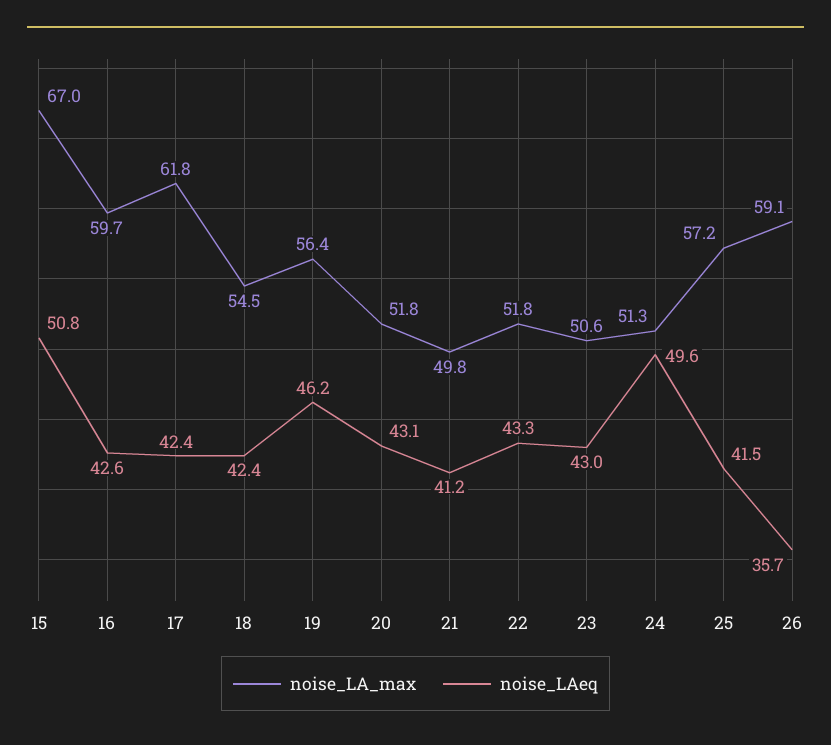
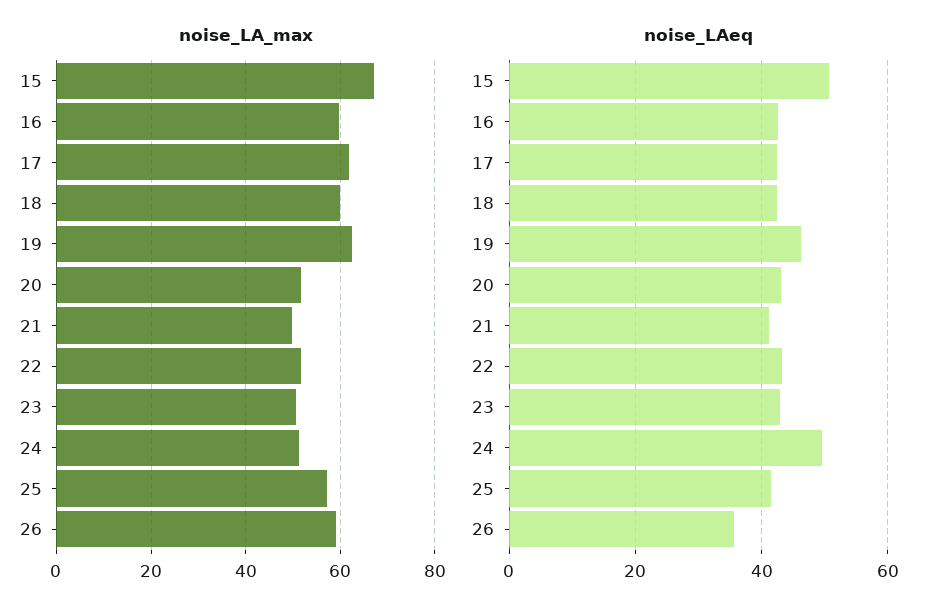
  {
    "noise_LA_max": {
      "15": 67,
      "16": 59.7,
      "17": 61.8,
-     "18": 54.5,
+     "18": 60,
-     "19": 56.4,
+     "19": 62,
      "20": 51.8,
      "21": 49.8,
      "22": 51.8,
      "23": 50.6,
      "24": 51.3,
      "25": 57.2,
      "26": 59.1
    },
    "noise_LAeq": {
      "15": 50.8,
      "16": 42.6,
      "17": 42.4,
      "18": 42.4,
      "19": 46.2,
      "20": 43.1,
      "21": 41.2,
      "22": 43.3,
      "23": 43,
      "24": 49.6,
      "25": 41.5,
      "26": 35.7
    }
  }

